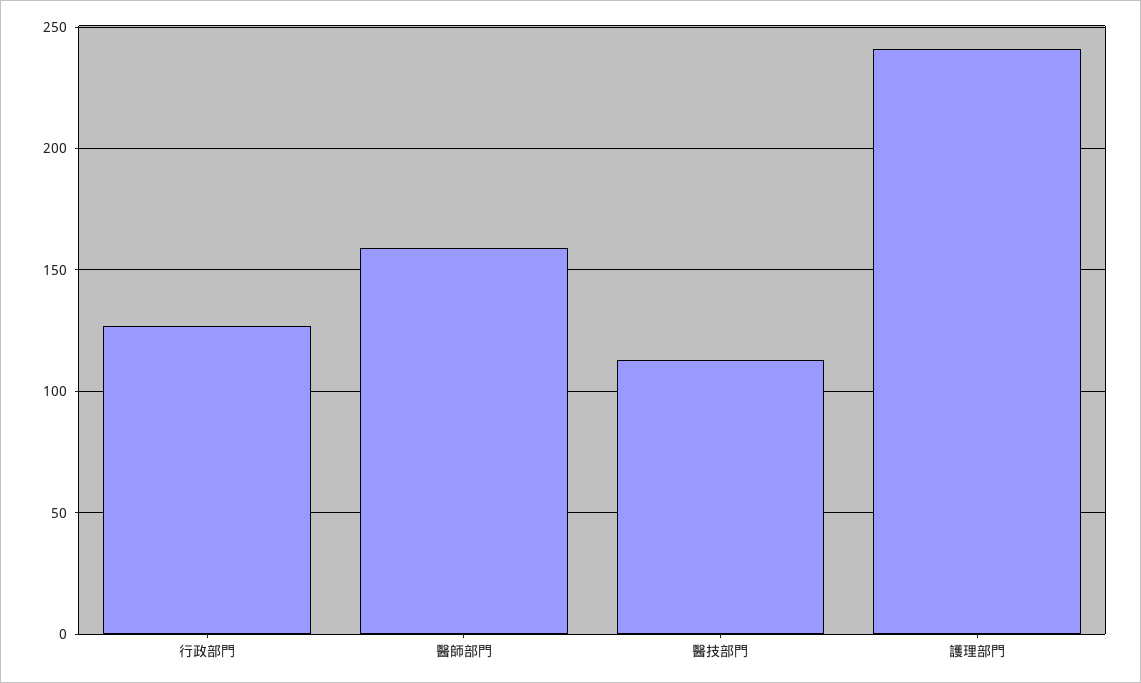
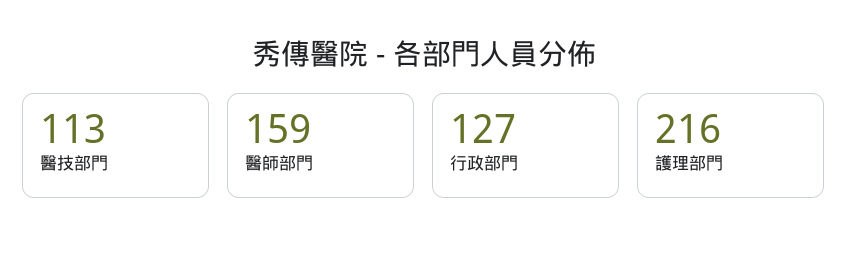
  {
    "行政部門": 127,
    "醫師部門": 159,
    "醫技部門": 113,
-   "護理部門": 240
+   "護理部門": 216
  }

